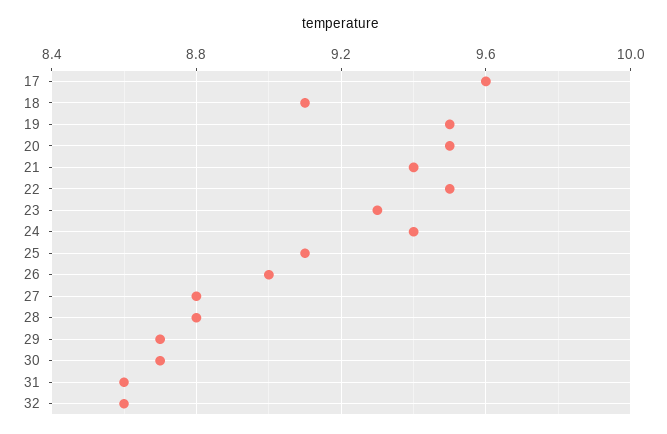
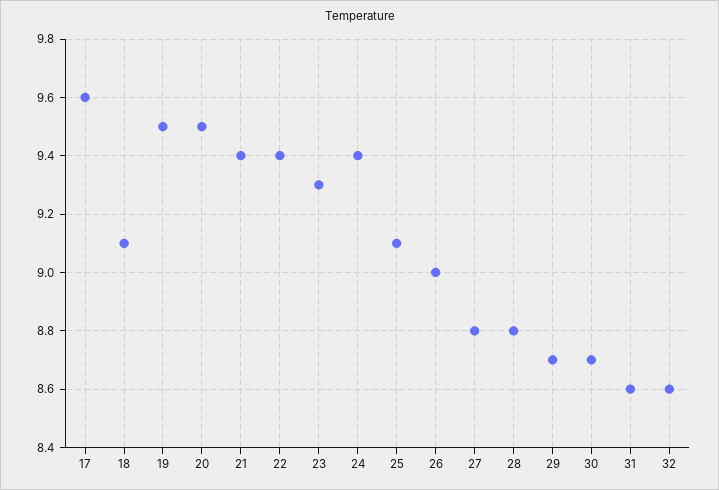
  {
    "17": 9.6,
    "18": 9.1,
    "19": 9.5,
    "20": 9.5,
    "21": 9.4,
-   "22": 9.5,
+   "22": 9.4,
    "23": 9.3,
    "24": 9.4,
    "25": 9.1,
    "26": 9,
    "27": 8.8,
    "28": 8.8,
    "29": 8.7,
    "30": 8.7,
    "31": 8.6,
    "32": 8.6
  }

